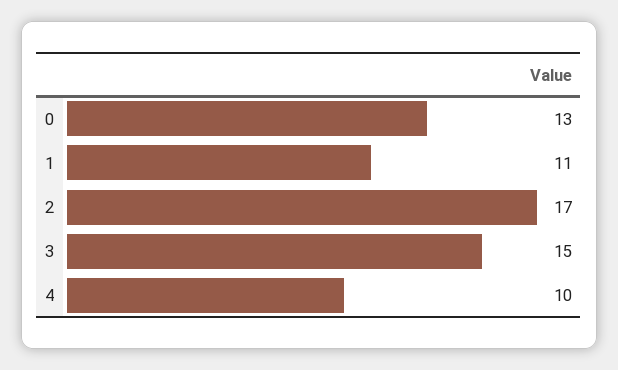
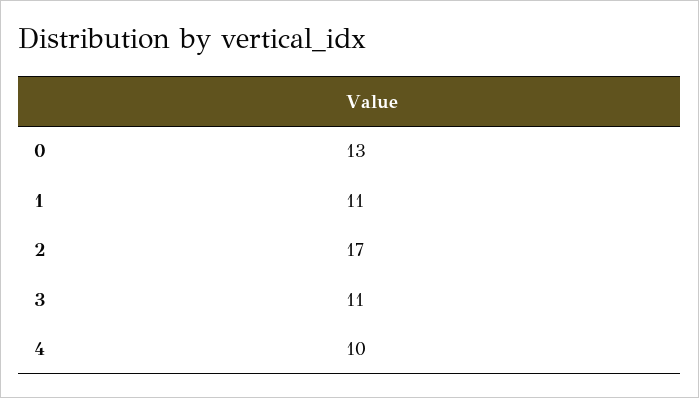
  {
    "0": 13,
    "1": 11,
    "2": 17,
-   "3": 15,
+   "3": 11,
    "4": 10
  }

